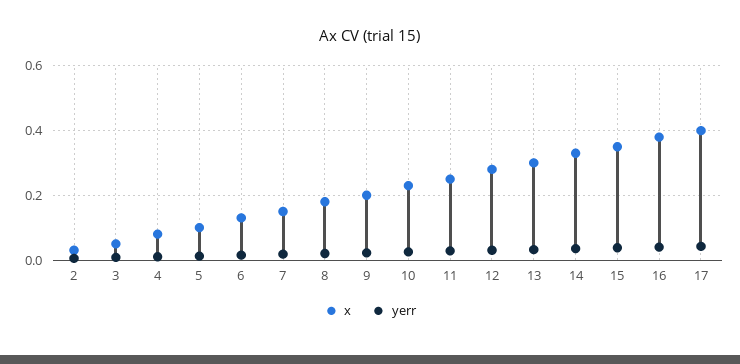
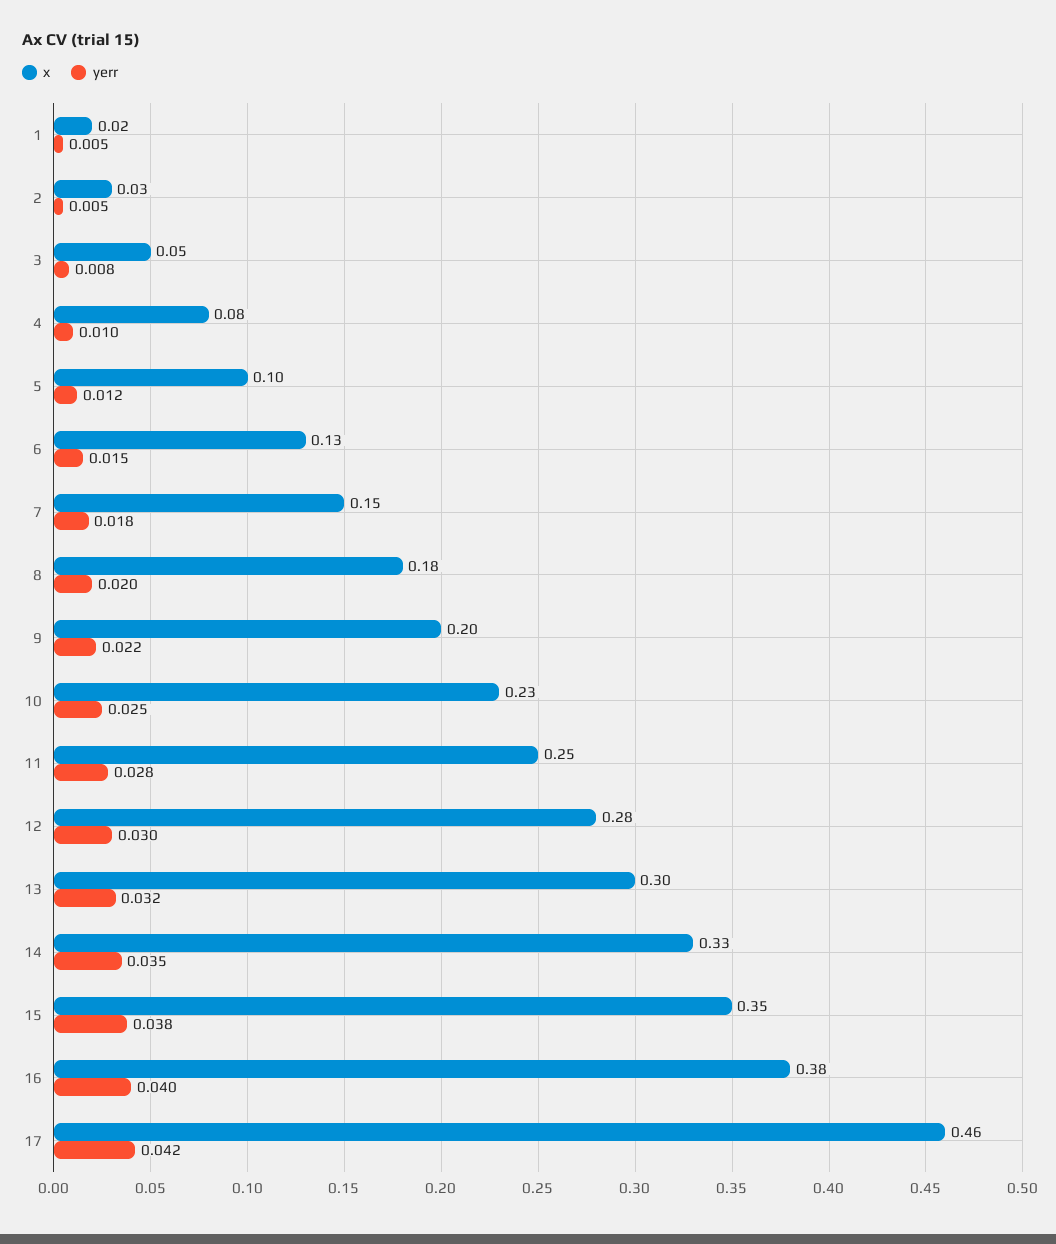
  {
    "x": {
      "2": 0.03,
      "3": 0.05,
      "4": 0.08,
      "5": 0.1,
      "6": 0.13,
      "7": 0.15,
      "8": 0.18,
      "9": 0.2,
      "10": 0.23,
      "11": 0.25,
      "12": 0.28,
      "13": 0.3,
      "14": 0.33,
      "15": 0.35,
      "16": 0.38,
-     "17": 0.4
+     "17": 0.46,
+     "1": 0.02
    },
    "yerr": {
      "2": 0.005,
      "3": 0.008,
      "4": 0.01,
      "5": 0.012,
      "6": 0.015,
      "7": 0.018,
      "8": 0.02,
      "9": 0.022,
      "10": 0.025,
      "11": 0.028,
      "12": 0.03,
      "13": 0.032,
      "14": 0.035,
      "15": 0.038,
      "16": 0.04,
-     "17": 0.042
+     "17": 0.042,
+     "1": 0.005
    }
  }

